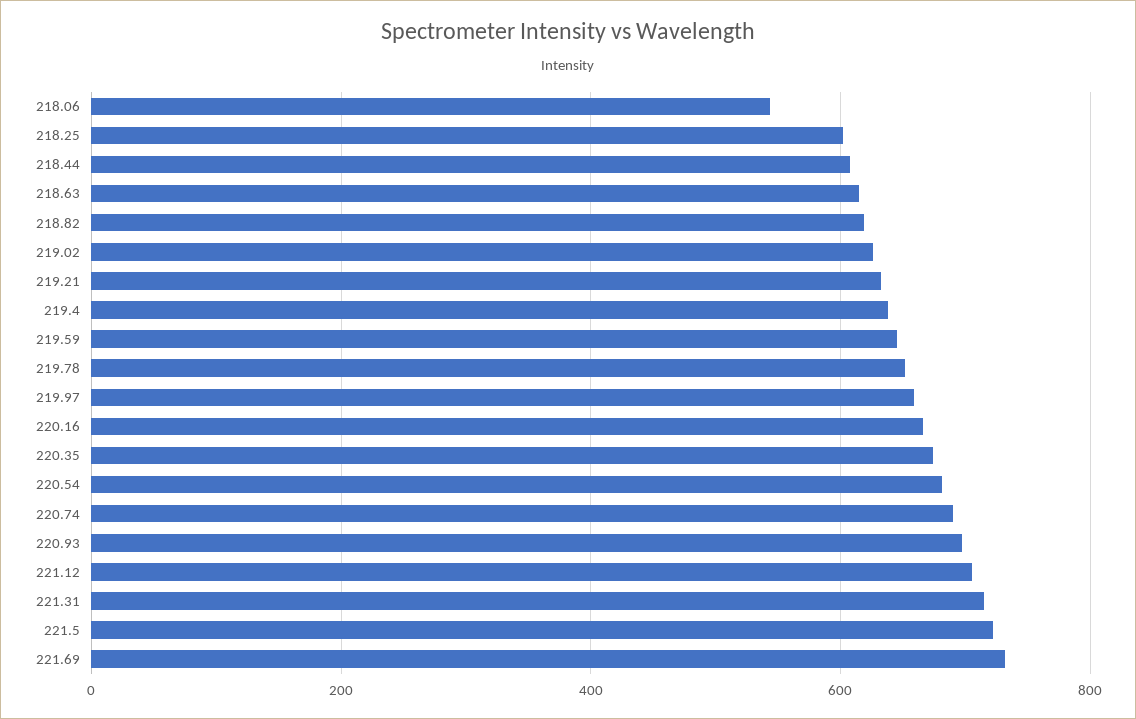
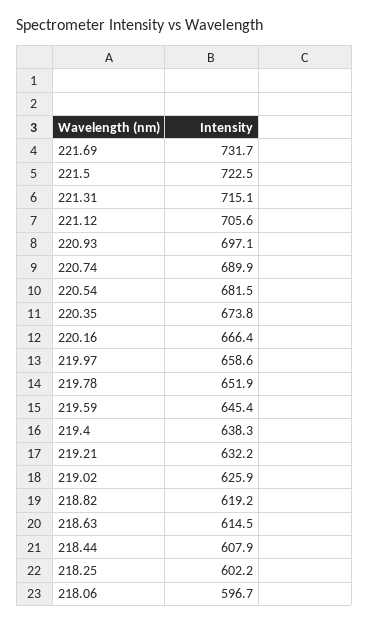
  {
-   "218.06": 540,
+   "218.06": 596.7,
    "218.25": 602.2,
    "218.44": 607.9,
    "218.63": 614.5,
    "218.82": 619.2,
    "219.02": 625.9,
    "219.21": 632.2,
    "219.4": 638.3,
    "219.59": 645.4,
    "219.78": 651.9,
    "219.97": 658.6,
    "220.16": 666.4,
    "220.35": 673.8,
    "220.54": 681.5,
    "220.74": 689.9,
    "220.93": 697.1,
    "221.12": 705.6,
    "221.31": 715.1,
    "221.5": 722.5,
    "221.69": 731.7
  }

